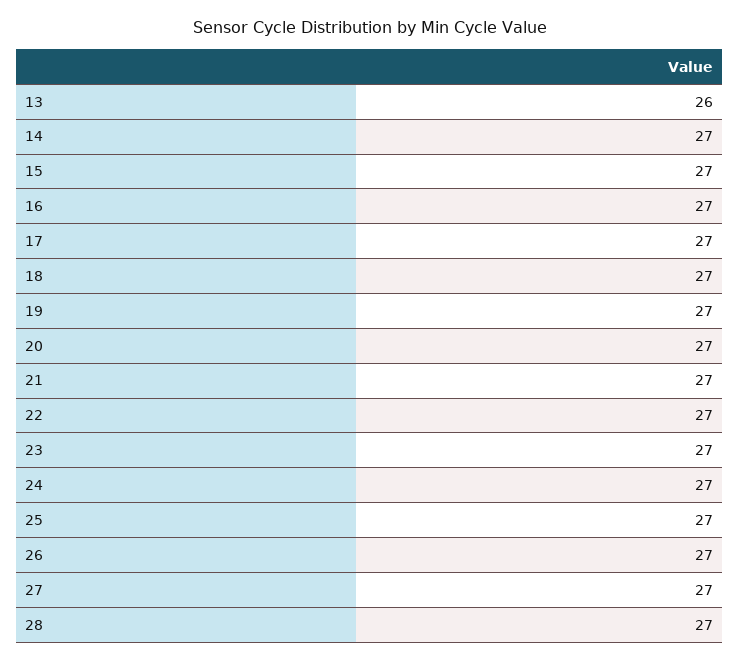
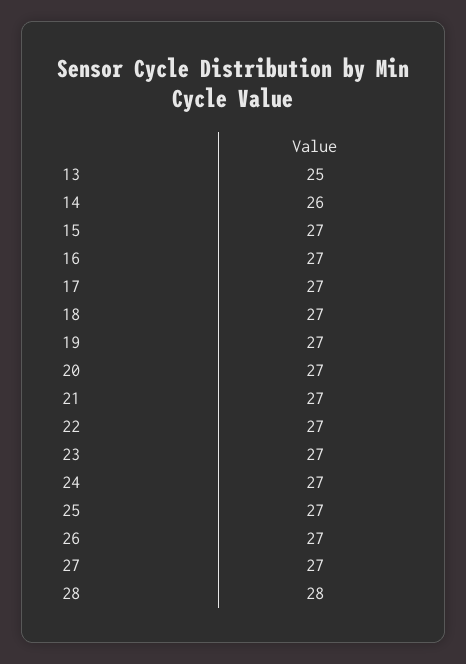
  {
-   "13": 26,
+   "13": 25,
-   "14": 27,
+   "14": 26,
    "15": 27,
    "16": 27,
    "17": 27,
    "18": 27,
    "19": 27,
    "20": 27,
    "21": 27,
    "22": 27,
    "23": 27,
    "24": 27,
    "25": 27,
    "26": 27,
    "27": 27,
-   "28": 27
+   "28": 28
  }

